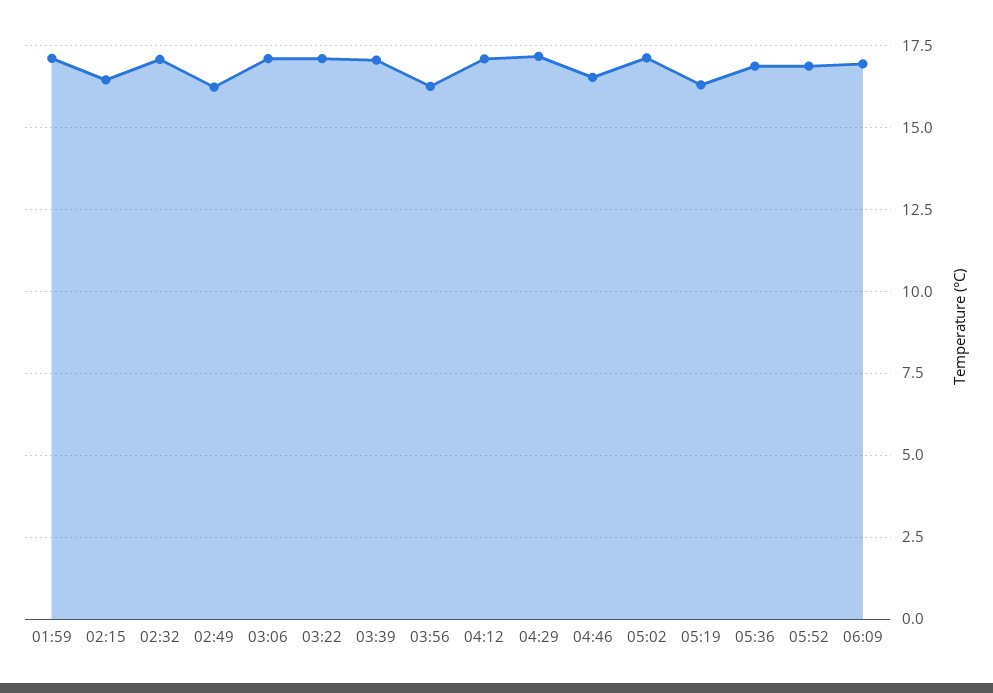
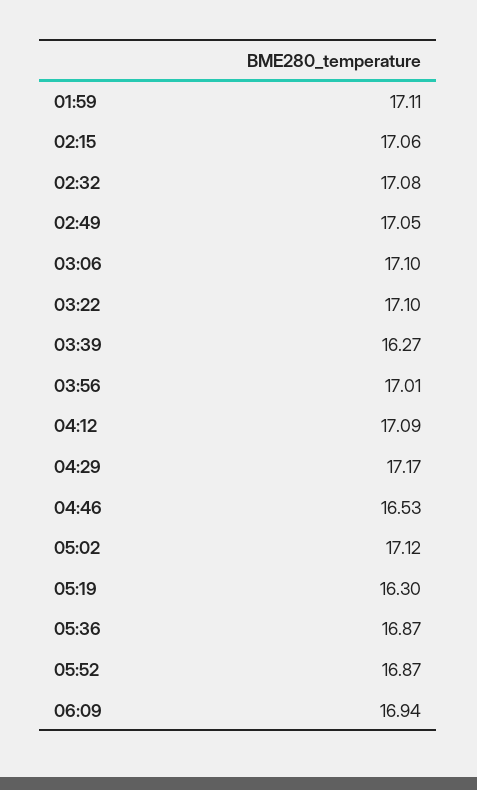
  {
    "01:59": 17.11,
-   "02:15": 16.5,
+   "02:15": 17.06,
    "02:32": 17.08,
-   "02:49": 16.25,
+   "02:49": 17.05,
    "03:06": 17.1,
    "03:22": 17.1,
-   "03:39": 17,
+   "03:39": 16.27,
-   "03:56": 16.25,
+   "03:56": 17.01,
    "04:12": 17.09,
    "04:29": 17.17,
    "04:46": 16.53,
    "05:02": 17.12,
    "05:19": 16.3,
    "05:36": 16.87,
    "05:52": 16.87,
    "06:09": 16.94
  }

